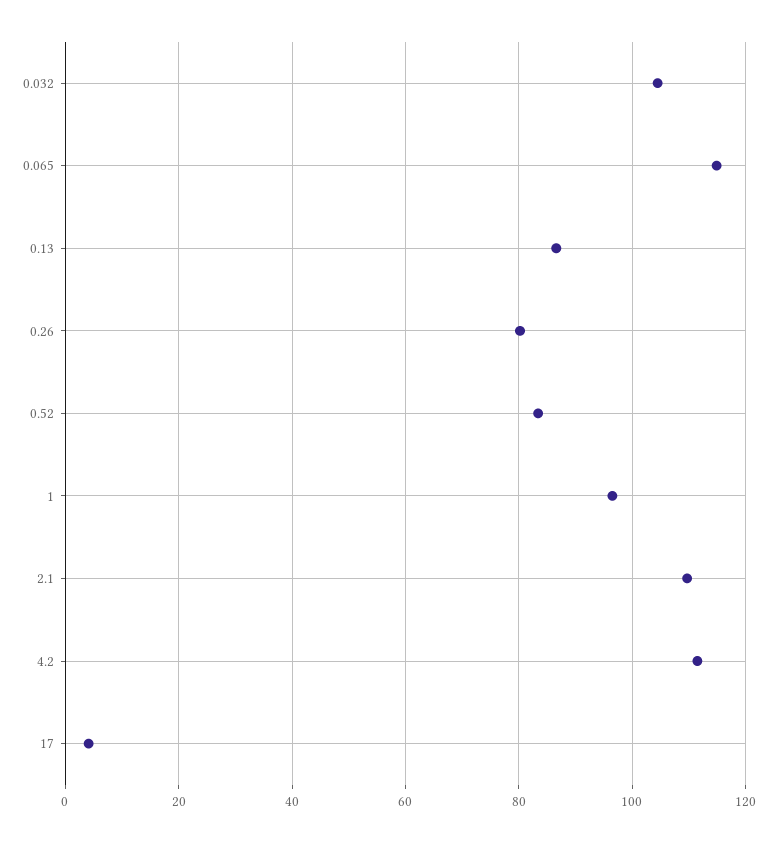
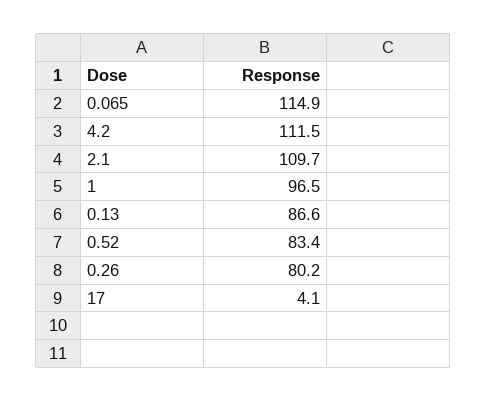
  {
-   "0.032": 104,
    "0.065": 114.9,
    "0.13": 86.6,
    "0.26": 80.2,
    "0.52": 83.4,
    "1": 96.5,
    "2.1": 109.7,
    "4.2": 111.5,
    "17": 4.1
  }

